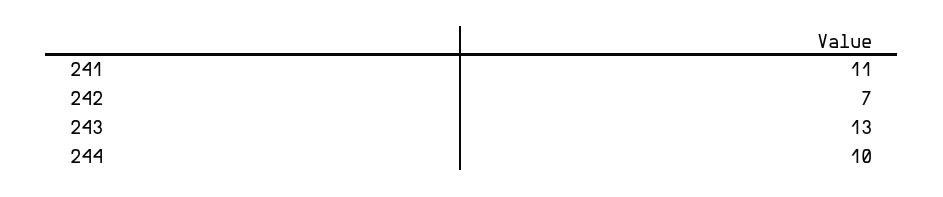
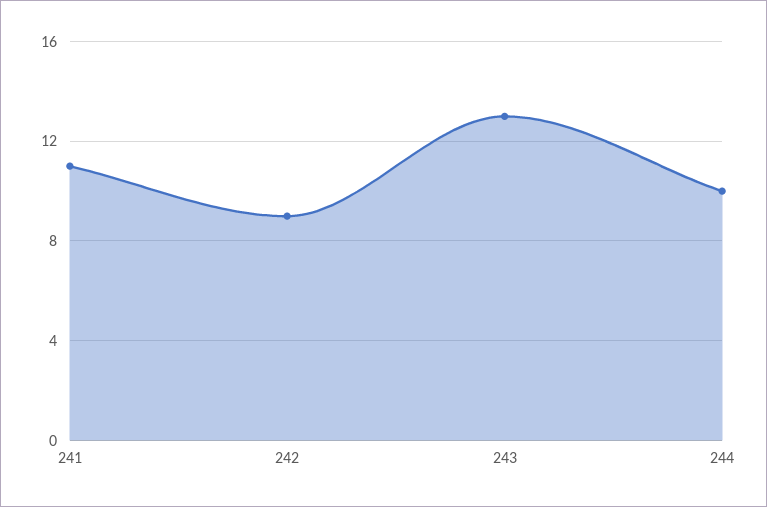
  {
    "241": 11,
-   "242": 7,
+   "242": 9,
    "243": 13,
    "244": 10
  }

